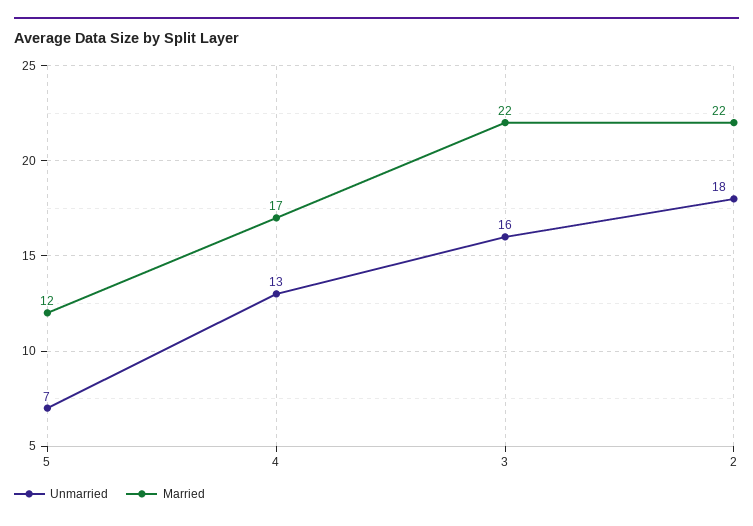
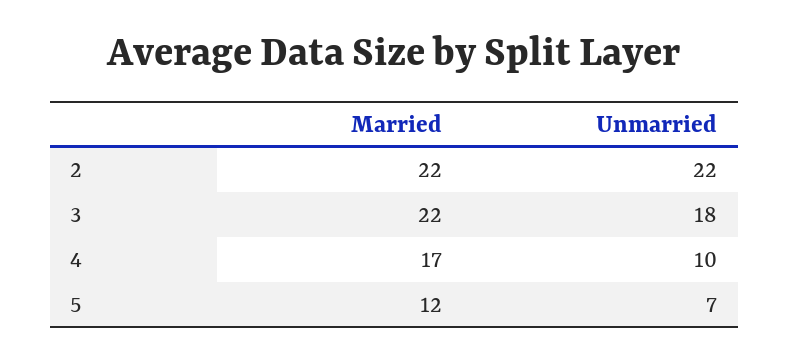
  {
    "Unmarried": {
      "5": 7,
-     "4": 13,
+     "4": 10,
-     "3": 16,
+     "3": 18,
-     "2": 18
+     "2": 22
    },
    "Married": {
      "5": 12,
      "4": 17,
      "3": 22,
      "2": 22
    }
  }

